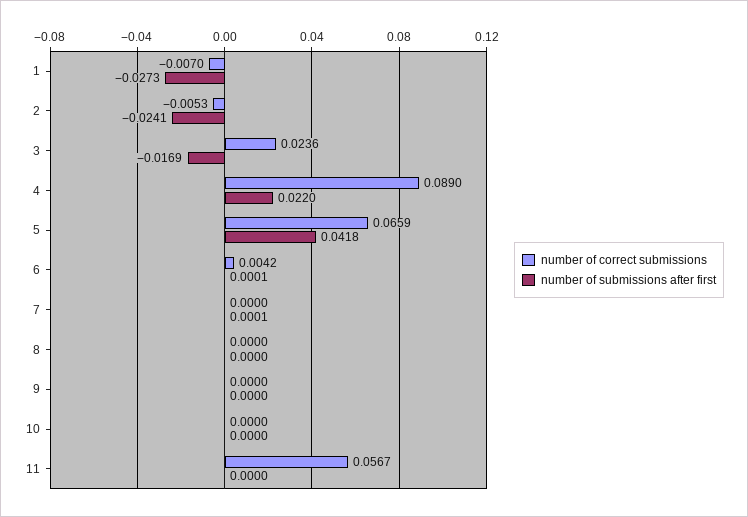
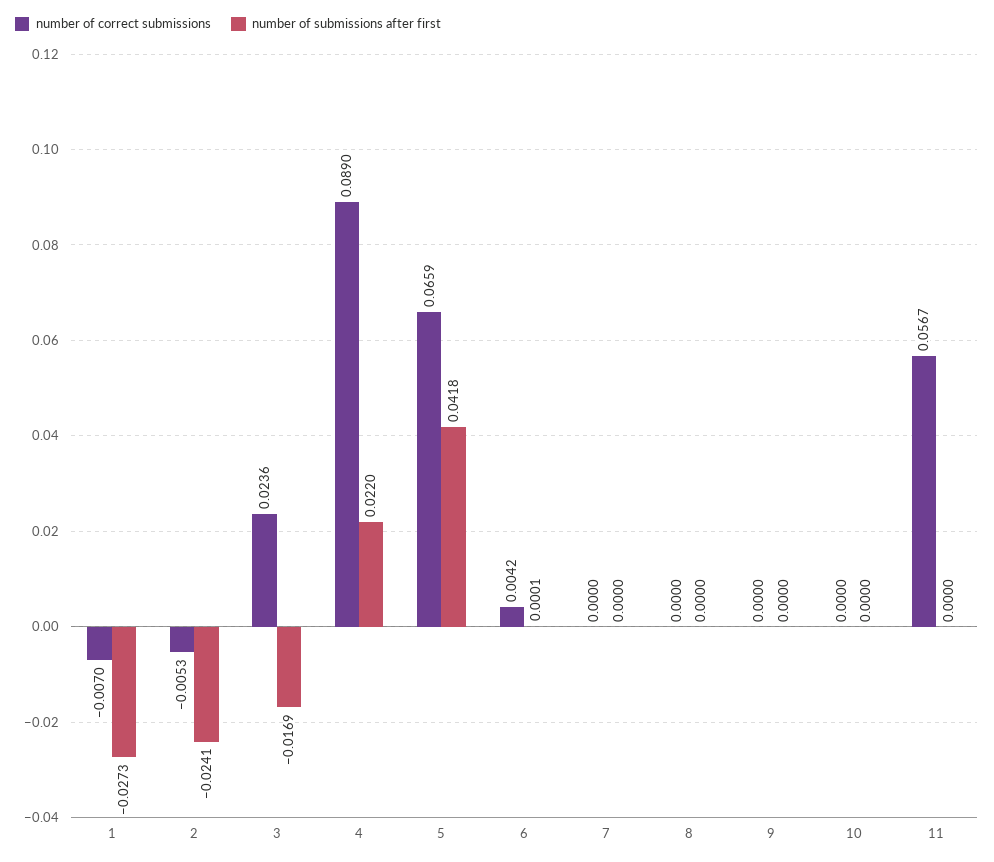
  {
    "number of correct submissions": {
      "1": -0.007,
      "2": -0.0053,
      "3": 0.0236,
      "4": 0.089,
      "5": 0.0659,
      "6": 0.0042,
      "7": 0,
      "8": 0,
      "9": 0,
      "10": 0,
      "11": 0.0567
    },
    "number of submissions after first": {
      "1": -0.0273,
      "2": -0.0241,
      "3": -0.0169,
      "4": 0.022,
      "5": 0.0418,
      "6": 0.0001,
-     "7": 0.0001,
+     "7": 0,
      "8": 0,
      "9": 0,
      "10": 0,
      "11": 0
    }
  }

